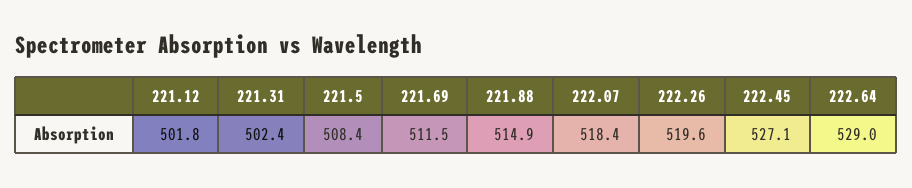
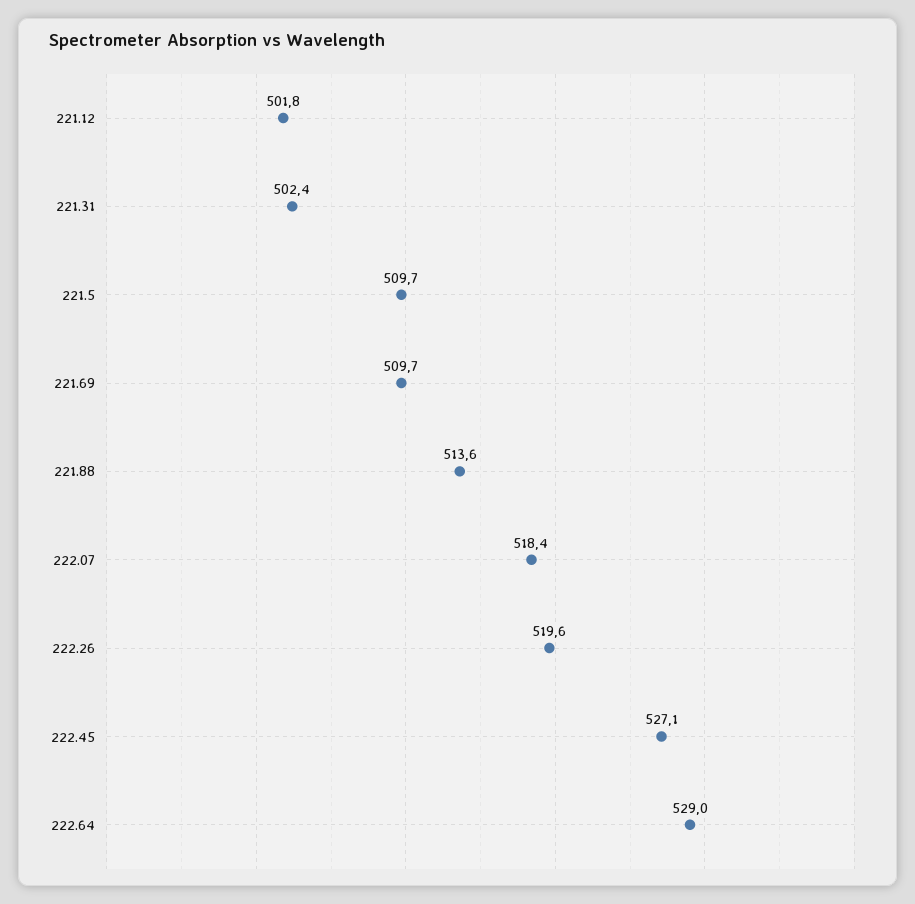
  {
    "221.12": 501.8,
    "221.31": 502.4,
-   "221.5": 508.4,
+   "221.5": 509.7,
-   "221.69": 511.5,
+   "221.69": 509.7,
-   "221.88": 514.9,
+   "221.88": 513.6,
    "222.07": 518.4,
    "222.26": 519.6,
    "222.45": 527.1,
    "222.64": 529
  }

